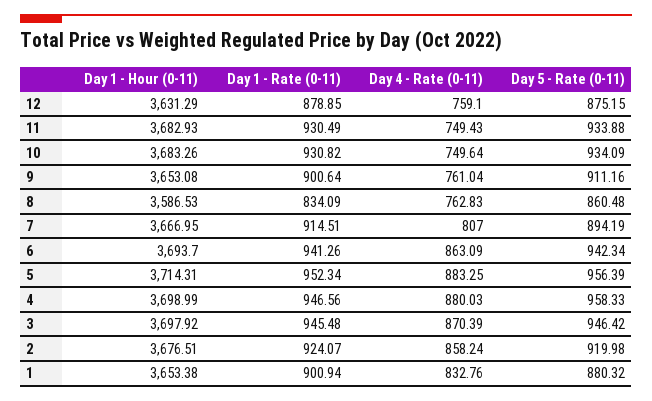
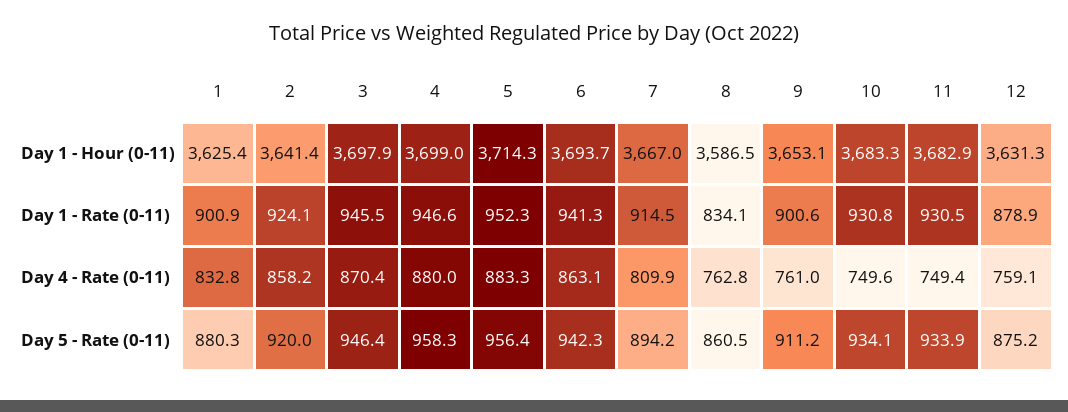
  {
    "Day 1 - Hour (0-11)": {
      "12": 3631.29,
      "11": 3682.93,
      "10": 3683.26,
      "9": 3653.08,
      "8": 3586.53,
      "7": 3666.95,
      "6": 3693.7,
      "5": 3714.31,
      "4": 3698.99,
      "3": 3697.92,
-     "2": 3676.51,
+     "2": 3641.4,
-     "1": 3653.38
+     "1": 3625.4
    },
    "Day 1 - Rate (0-11)": {
      "12": 878.85,
      "11": 930.49,
      "10": 930.82,
      "9": 900.64,
      "8": 834.09,
      "7": 914.51,
      "6": 941.26,
      "5": 952.34,
      "4": 946.56,
      "3": 945.48,
      "2": 924.07,
      "1": 900.94
    },
    "Day 4 - Rate (0-11)": {
      "12": 759.1,
      "11": 749.43,
      "10": 749.64,
      "9": 761.04,
      "8": 762.83,
-     "7": 807,
+     "7": 809.9,
      "6": 863.09,
      "5": 883.25,
      "4": 880.03,
      "3": 870.39,
      "2": 858.24,
      "1": 832.76
    },
    "Day 5 - Rate (0-11)": {
      "12": 875.15,
      "11": 933.88,
      "10": 934.09,
      "9": 911.16,
      "8": 860.48,
      "7": 894.19,
      "6": 942.34,
      "5": 956.39,
      "4": 958.33,
      "3": 946.42,
      "2": 919.98,
      "1": 880.32
    }
  }

